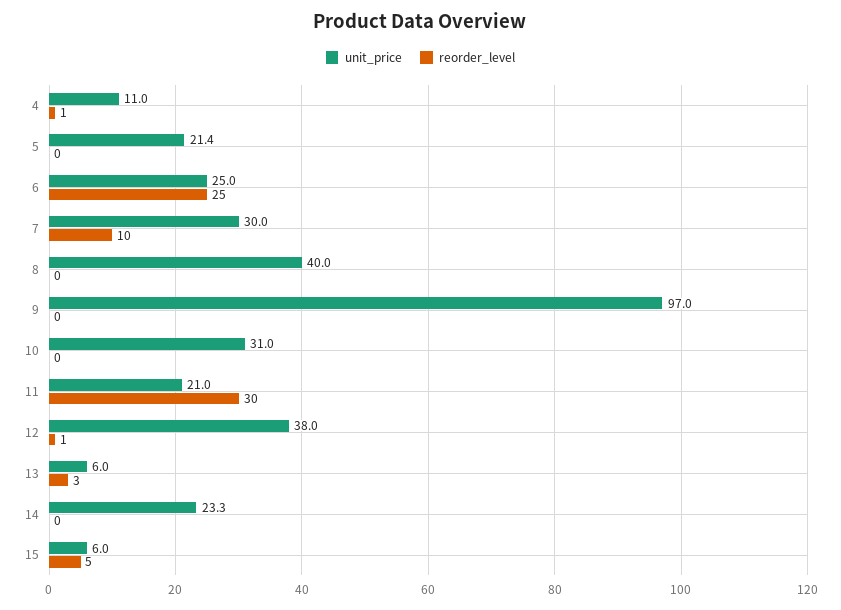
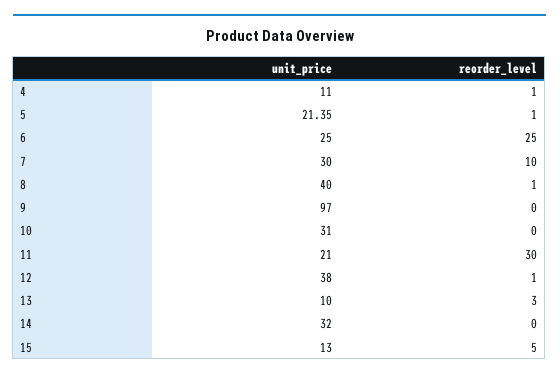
  {
    "unit_price": {
      "4": 11,
      "5": 21.35,
      "6": 25,
      "7": 30,
      "8": 40,
      "9": 97,
      "10": 31,
      "11": 21,
      "12": 38,
-     "13": 6,
+     "13": 10,
-     "14": 23.3,
+     "14": 32,
-     "15": 6
+     "15": 13
    },
    "reorder_level": {
      "4": 1,
-     "5": 0,
+     "5": 1,
      "6": 25,
      "7": 10,
-     "8": 0,
+     "8": 1,
      "9": 0,
      "10": 0,
      "11": 30,
      "12": 1,
      "13": 3,
      "14": 0,
      "15": 5
    }
  }

